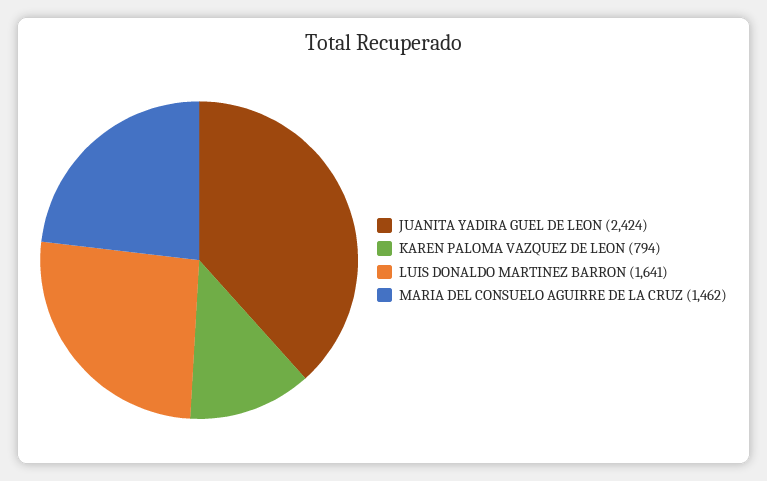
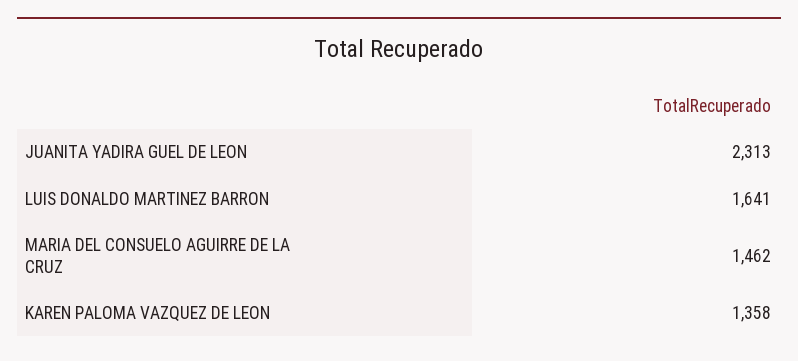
  {
-   "JUANITA YADIRA GUEL DE LEON": 2424,
+   "JUANITA YADIRA GUEL DE LEON": 2313,
-   "KAREN PALOMA VAZQUEZ DE LEON": 794,
+   "KAREN PALOMA VAZQUEZ DE LEON": 1358,
    "LUIS DONALDO MARTINEZ BARRON": 1641,
    "MARIA DEL CONSUELO AGUIRRE DE LA CRUZ": 1462
  }

